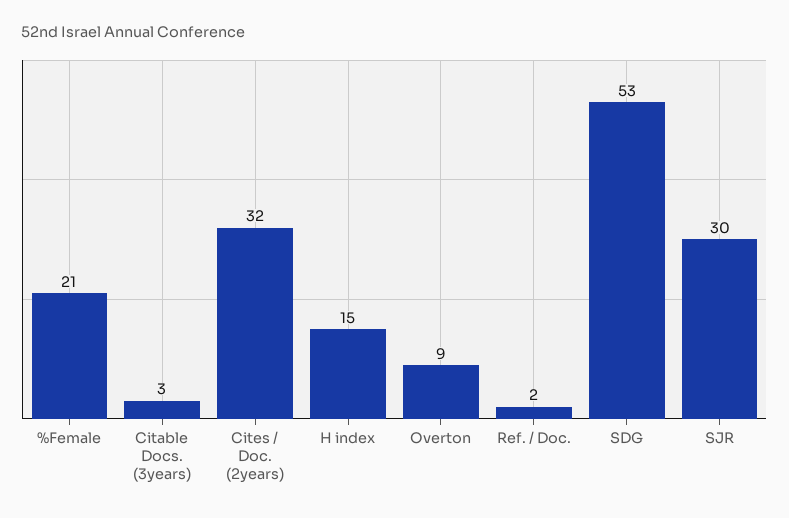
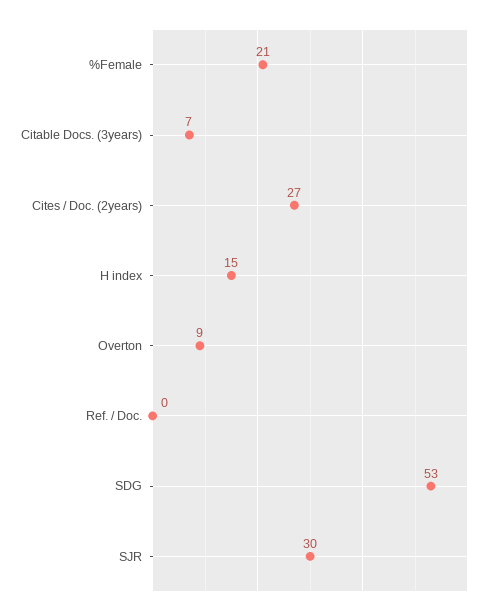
  {
    "%Female": 21,
-   "Citable Docs. (3years)": 3,
+   "Citable Docs. (3years)": 7,
-   "Cites / Doc. (2years)": 32,
+   "Cites / Doc. (2years)": 27,
    "H index": 15,
    "Overton": 9,
-   "Ref. / Doc.": 2,
+   "Ref. / Doc.": 0,
    "SDG": 53,
    "SJR": 30
  }

